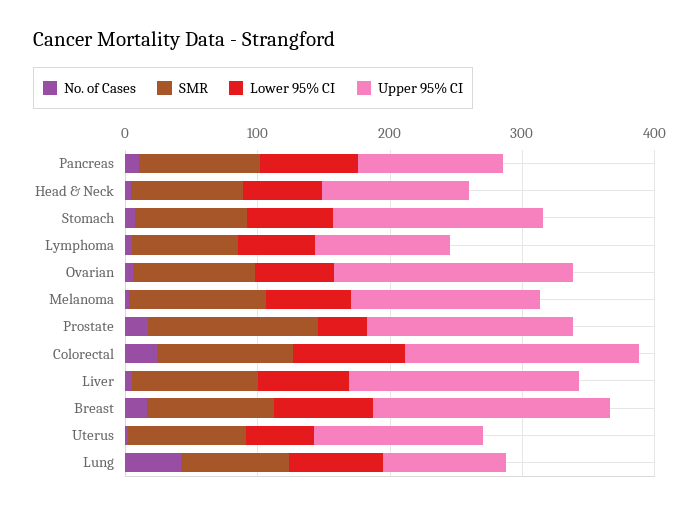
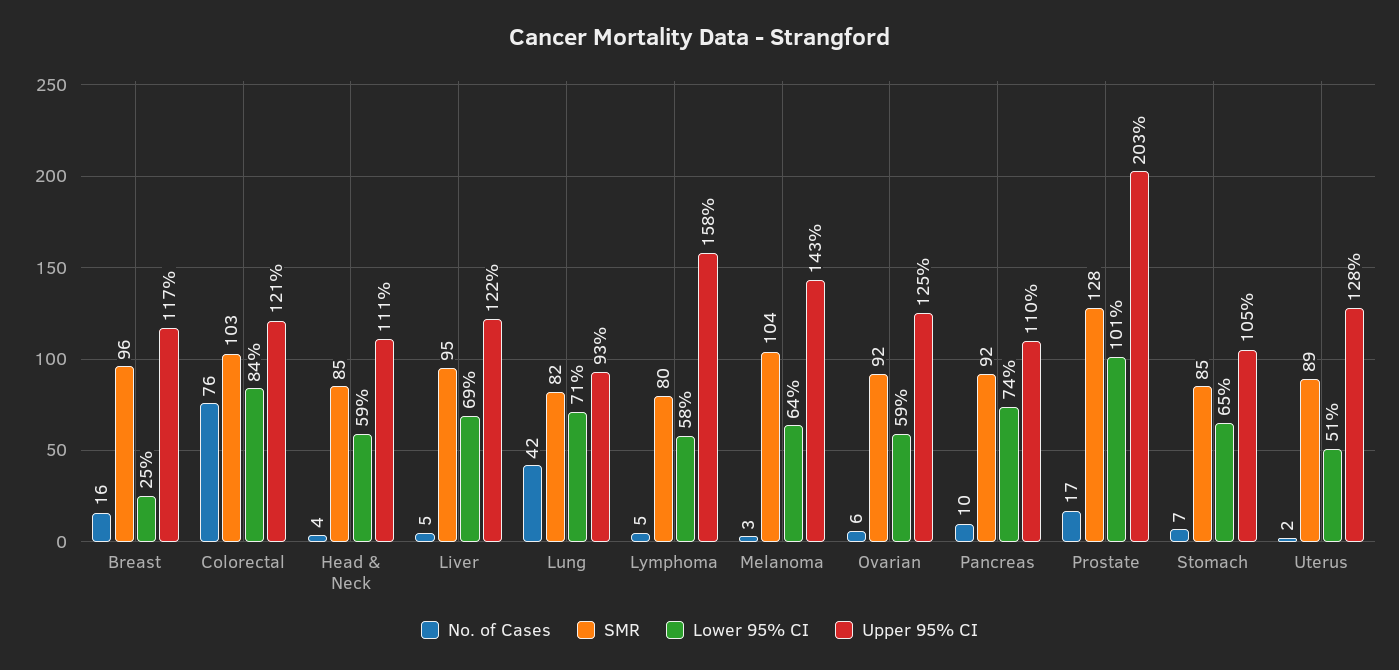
  {
    "No. of Cases": {
      "Pancreas": 10,
      "Head & Neck": 4,
      "Stomach": 7,
      "Lymphoma": 5,
      "Ovarian": 6,
      "Melanoma": 3,
      "Prostate": 17,
-     "Colorectal": 20,
+     "Colorectal": 76,
      "Liver": 5,
      "Breast": 16,
      "Uterus": 2,
      "Lung": 42
    },
    "SMR": {
      "Pancreas": 92,
      "Head & Neck": 85,
      "Stomach": 85,
      "Lymphoma": 80,
      "Ovarian": 92,
      "Melanoma": 104,
      "Prostate": 128,
      "Colorectal": 103,
      "Liver": 95,
      "Breast": 96,
      "Uterus": 89,
      "Lung": 82
    },
    "Lower 95% CI": {
      "Pancreas": 74,
      "Head & Neck": 59,
      "Stomach": 65,
      "Lymphoma": 58,
      "Ovarian": 59,
      "Melanoma": 64,
-     "Prostate": 40,
+     "Prostate": 101,
      "Colorectal": 84,
      "Liver": 69,
-     "Breast": 80,
+     "Breast": 25,
      "Uterus": 51,
      "Lung": 71
    },
    "Upper 95% CI": {
      "Pancreas": 110,
      "Head & Neck": 111,
-     "Stomach": 160,
+     "Stomach": 105,
-     "Lymphoma": 100,
+     "Lymphoma": 158,
-     "Ovarian": 180,
+     "Ovarian": 125,
      "Melanoma": 143,
-     "Prostate": 160,
+     "Prostate": 203,
-     "Colorectal": 180,
+     "Colorectal": 121,
-     "Liver": 180,
+     "Liver": 122,
-     "Breast": 180,
+     "Breast": 117,
      "Uterus": 128,
      "Lung": 93
    }
  }

